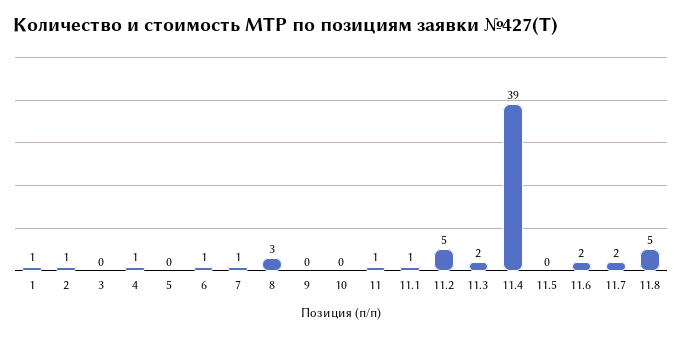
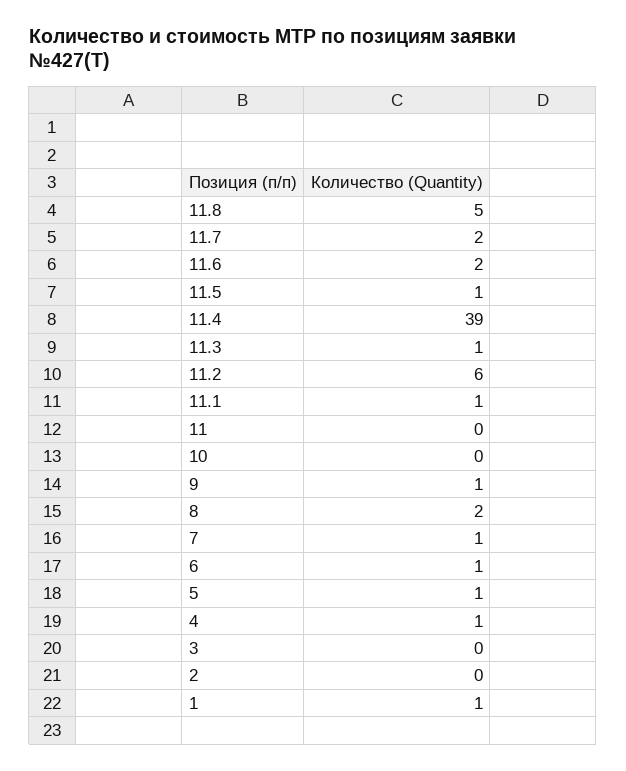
  {
    "1": 1,
-   "2": 1,
+   "2": 0,
    "3": 0,
    "4": 1,
-   "5": 0,
+   "5": 1,
    "6": 1,
    "7": 1,
-   "8": 3,
+   "8": 2,
-   "9": 0,
+   "9": 1,
    "10": 0,
-   "11": 1,
+   "11": 0,
    "11.1": 1,
-   "11.2": 5,
+   "11.2": 6,
-   "11.3": 2,
+   "11.3": 1,
    "11.4": 39,
-   "11.5": 0,
+   "11.5": 1,
    "11.6": 2,
    "11.7": 2,
    "11.8": 5
  }

